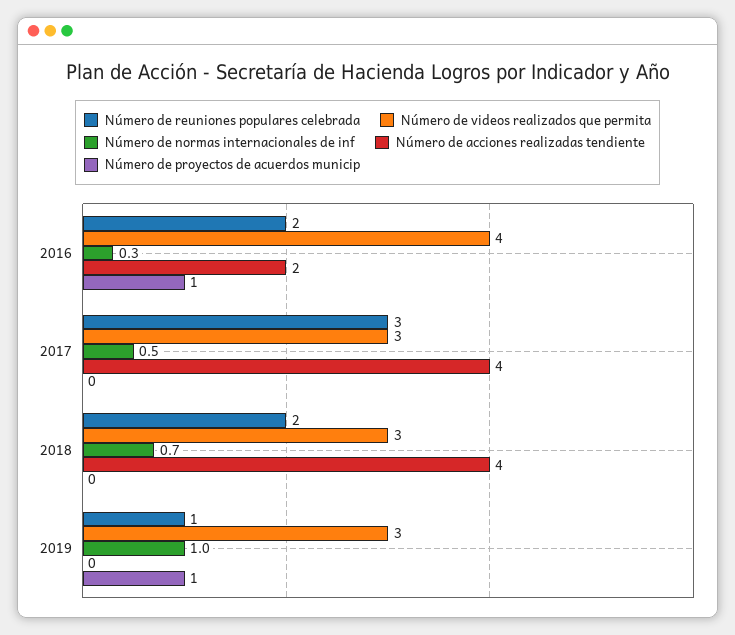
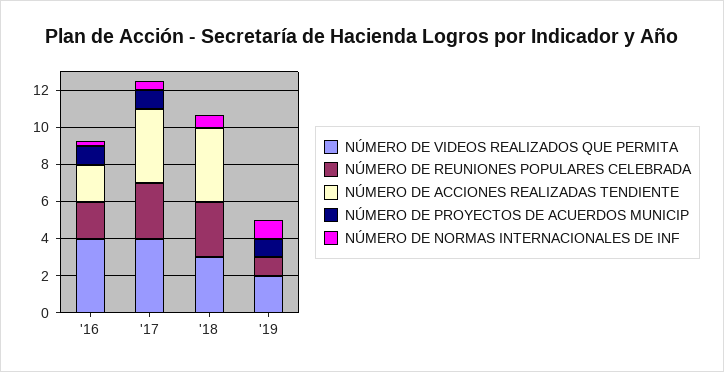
  {
    "Número de reuniones populares celebrada": {
      "2016": 2,
      "2017": 3,
-     "2018": 2,
+     "2018": 3,
      "2019": 1
    },
    "Número de videos realizados que permita": {
      "2016": 4,
-     "2017": 3,
+     "2017": 4,
      "2018": 3,
-     "2019": 3
+     "2019": 2
    },
    "Número de normas internacionales de inf": {
      "2016": 0.3,
      "2017": 0.5,
      "2018": 0.7,
      "2019": 1
    },
    "Número de acciones realizadas tendiente": {
      "2016": 2,
      "2017": 4,
      "2018": 4,
      "2019": 0
    },
    "Número de proyectos de acuerdos municip": {
      "2016": 1,
-     "2017": 0,
+     "2017": 1,
      "2018": 0,
      "2019": 1
    }
  }

